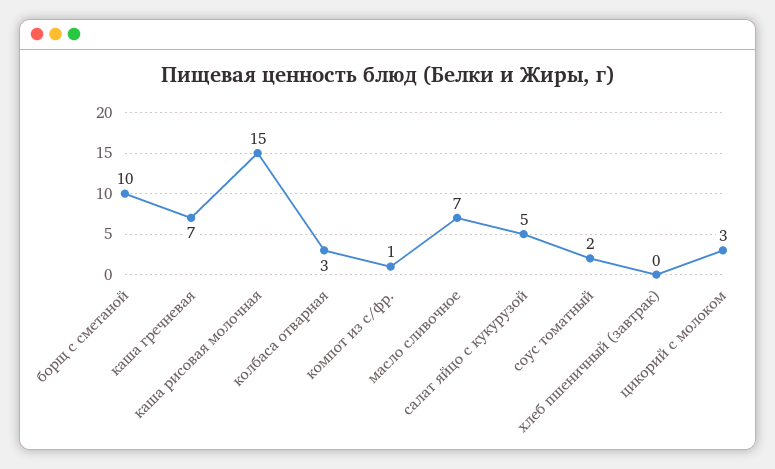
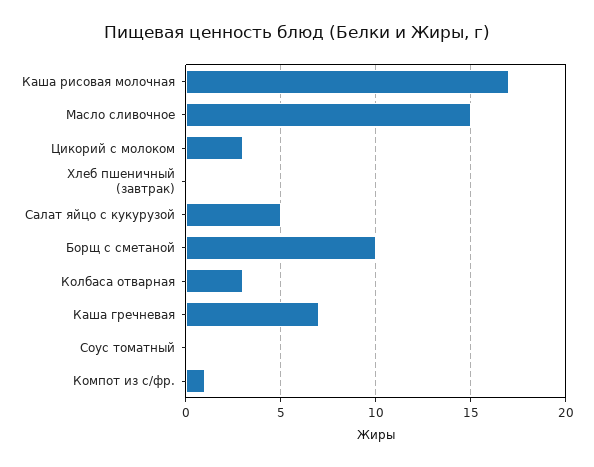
  {
    "борщ с сметаной": 10,
    "каша гречневая": 7,
-   "каша рисовая молочная": 15,
+   "каша рисовая молочная": 17,
    "колбаса отварная": 3,
    "компот из с/фр.": 1,
-   "масло сливочное": 7,
+   "масло сливочное": 15,
    "салат яйцо с кукурузой": 5,
-   "соус томатный": 2,
+   "соус томатный": 0,
    "хлеб пшеничный (завтрак)": 0,
    "цикорий с молоком": 3
  }

